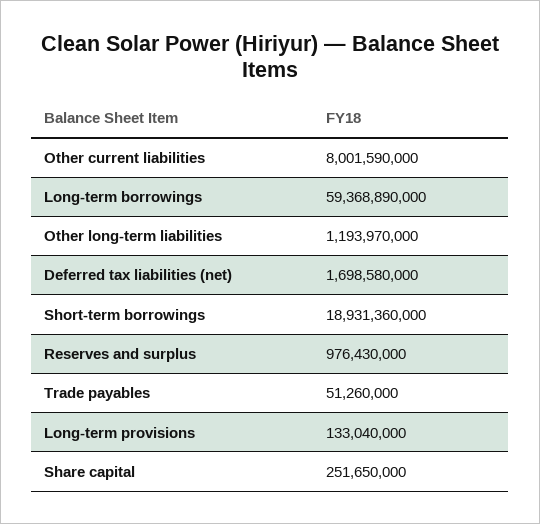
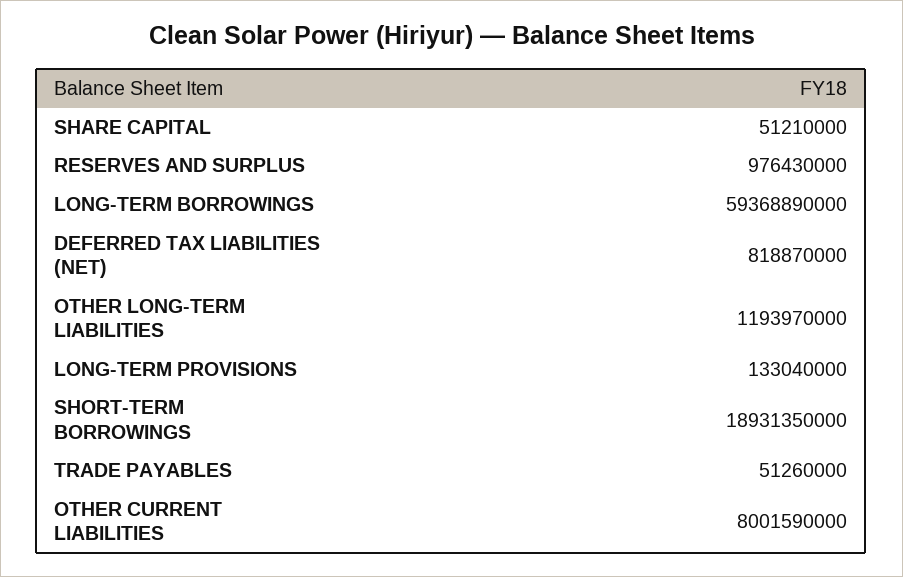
  {
    "Other current liabilities": 8001590000,
    "Long-term borrowings": 59368890000,
    "Other long-term liabilities": 1193970000,
-   "Deferred tax liabilities (net)": 1698580000,
+   "Deferred tax liabilities (net)": 818870000,
-   "Short-term borrowings": 18931360000,
+   "Short-term borrowings": 18931350000,
    "Reserves and surplus": 976430000,
    "Trade payables": 51260000,
    "Long-term provisions": 133040000,
-   "Share capital": 251650000
+   "Share capital": 51210000
  }

